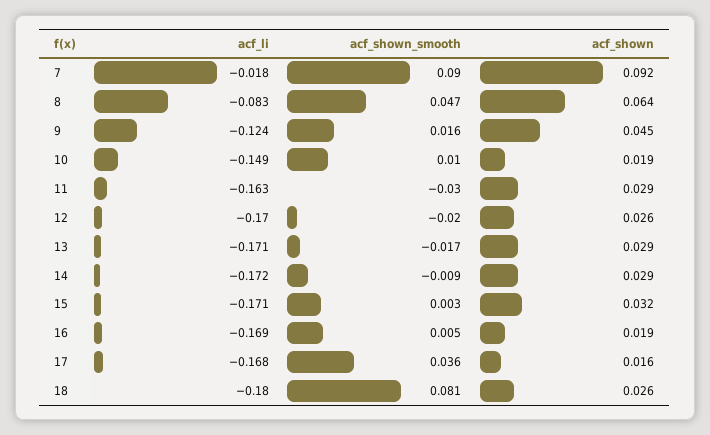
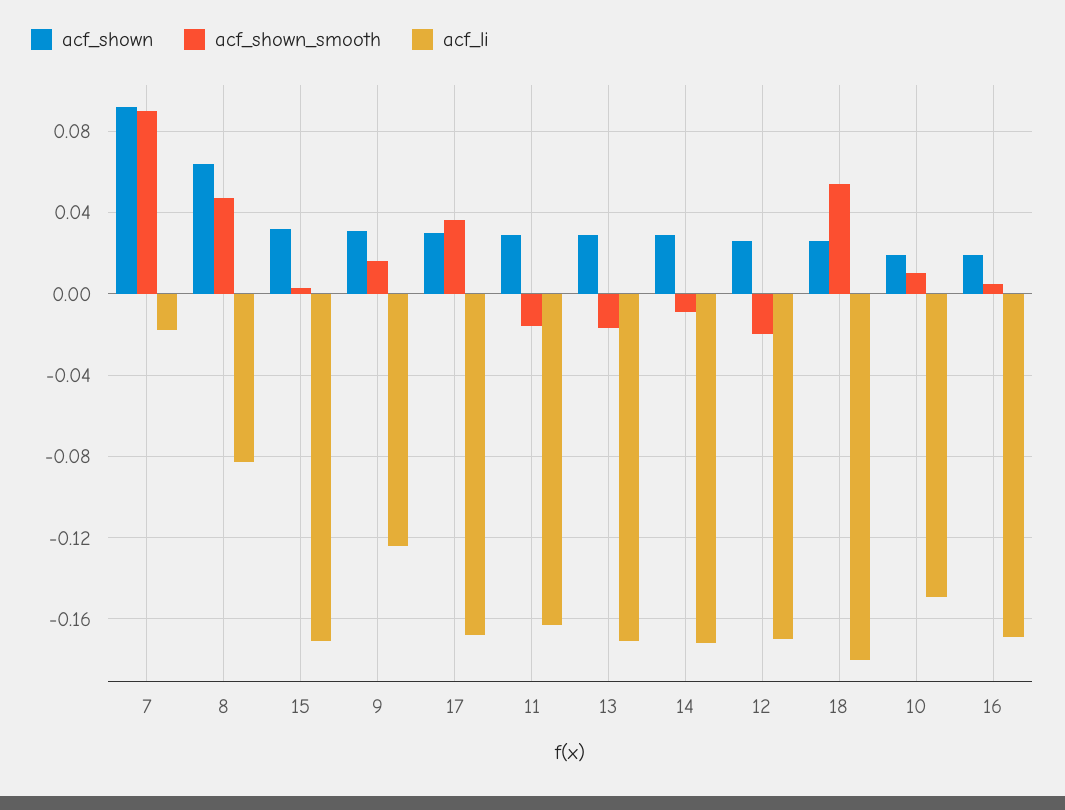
  {
    "acf_li": {
      "7": -0.018,
      "8": -0.083,
      "9": -0.124,
      "10": -0.149,
      "11": -0.163,
      "12": -0.17,
      "13": -0.171,
      "14": -0.172,
      "15": -0.171,
      "16": -0.169,
      "17": -0.168,
      "18": -0.18
    },
    "acf_shown_smooth": {
      "7": 0.09,
      "8": 0.047,
      "9": 0.016,
      "10": 0.01,
-     "11": -0.03,
+     "11": -0.015,
      "12": -0.02,
      "13": -0.017,
      "14": -0.009,
      "15": 0.003,
      "16": 0.005,
      "17": 0.036,
-     "18": 0.081
+     "18": 0.055
    },
    "acf_shown": {
      "7": 0.092,
      "8": 0.064,
-     "9": 0.045,
+     "9": 0.03,
      "10": 0.019,
      "11": 0.029,
      "12": 0.026,
      "13": 0.029,
      "14": 0.029,
      "15": 0.032,
      "16": 0.019,
-     "17": 0.016,
+     "17": 0.03,
      "18": 0.026
    }
  }

